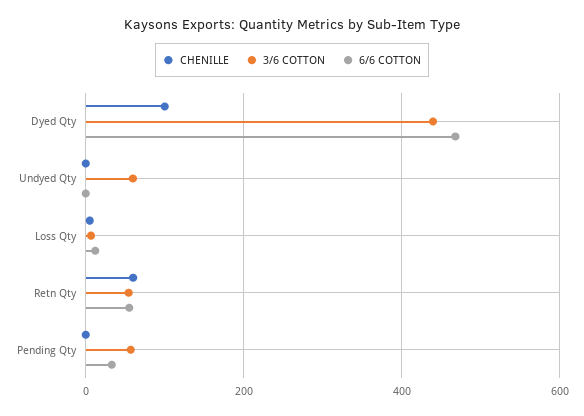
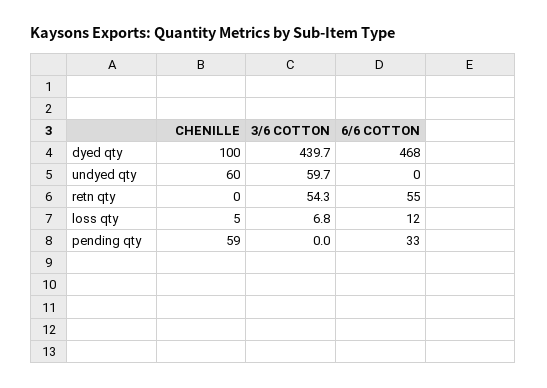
  {
    "CHENILLE": {
      "Dyed Qty": 100,
-     "Undyed Qty": 0,
+     "Undyed Qty": 60,
      "Loss Qty": 5,
-     "Retn Qty": 60,
+     "Retn Qty": 0,
-     "Pending Qty": 0
+     "Pending Qty": 59
    },
    "3/6 COTTON": {
      "Dyed Qty": 439.7,
      "Undyed Qty": 59.7,
      "Loss Qty": 6.8,
      "Retn Qty": 54.3,
-     "Pending Qty": 60
+     "Pending Qty": 0
    },
    "6/6 COTTON": {
      "Dyed Qty": 468,
      "Undyed Qty": 0,
      "Loss Qty": 12,
      "Retn Qty": 55,
      "Pending Qty": 33
    }
  }

